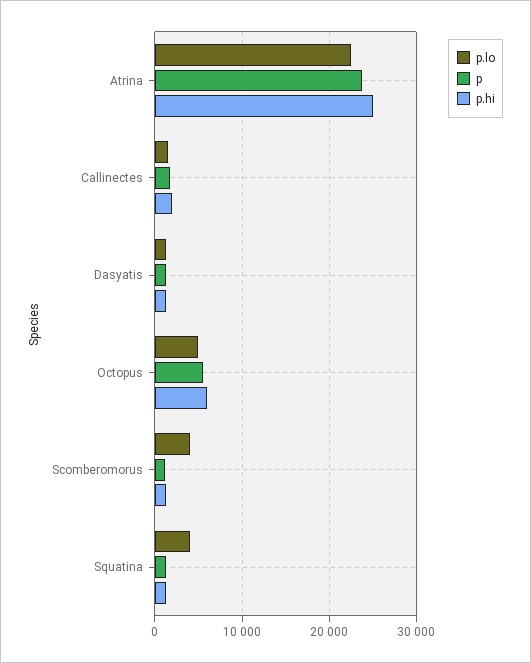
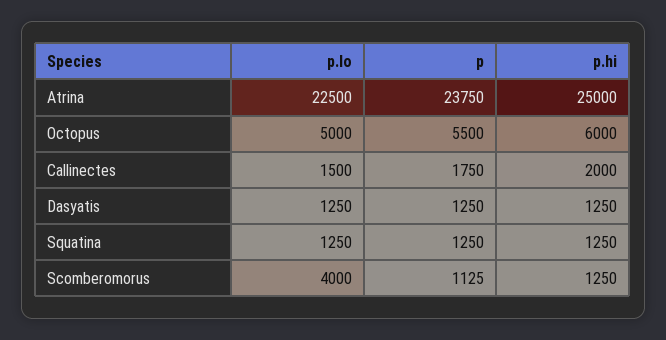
  {
    "p.lo": {
      "Atrina": 22500,
      "Callinectes": 1500,
      "Dasyatis": 1250,
      "Octopus": 5000,
      "Scomberomorus": 4000,
-     "Squatina": 4000
+     "Squatina": 1250
    },
    "p": {
      "Atrina": 23750,
      "Callinectes": 1750,
      "Dasyatis": 1250,
      "Octopus": 5500,
      "Scomberomorus": 1125,
      "Squatina": 1250
    },
    "p.hi": {
      "Atrina": 25000,
      "Callinectes": 2000,
      "Dasyatis": 1250,
      "Octopus": 6000,
      "Scomberomorus": 1250,
      "Squatina": 1250
    }
  }

